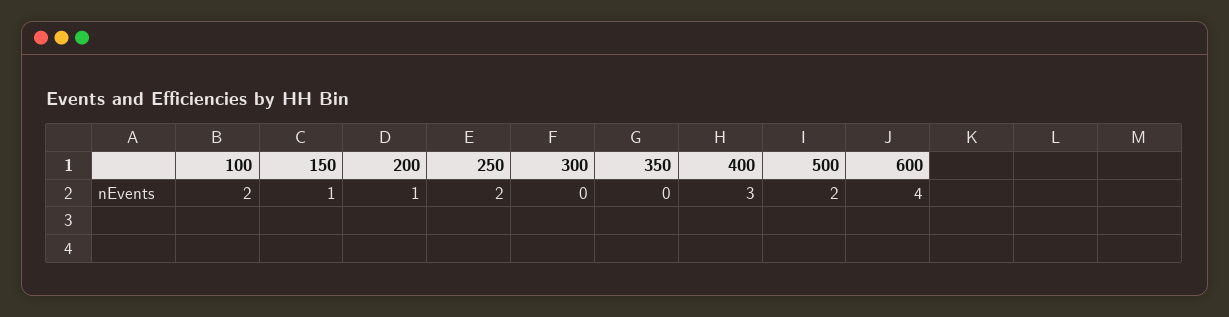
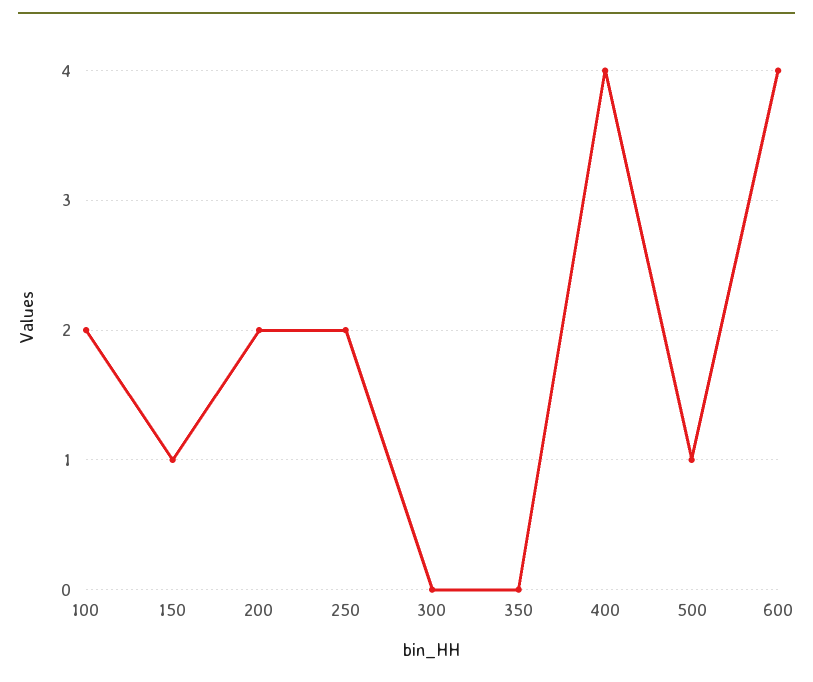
  {
    "100": 2,
    "150": 1,
-   "200": 1,
+   "200": 2,
    "250": 2,
    "300": 0,
    "350": 0,
-   "400": 3,
+   "400": 4,
-   "500": 2,
+   "500": 1,
    "600": 4
  }

